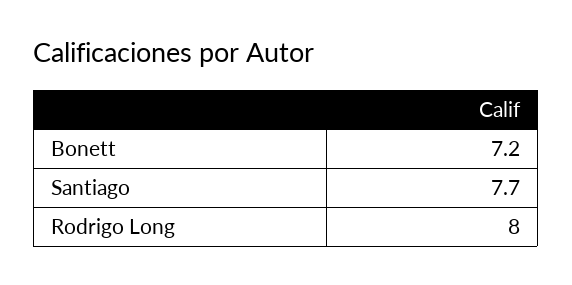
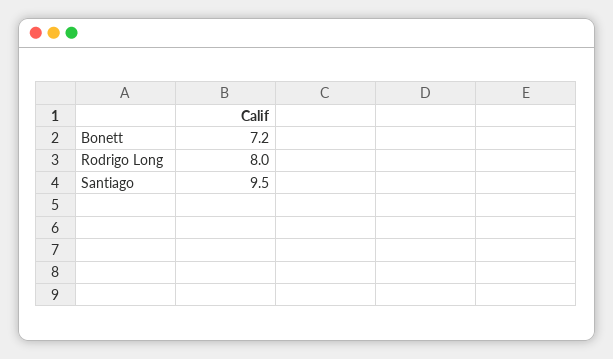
  {
    "Bonett": 7.2,
-   "Santiago": 7.7,
+   "Santiago": 9.5,
    "Rodrigo Long": 8
  }

